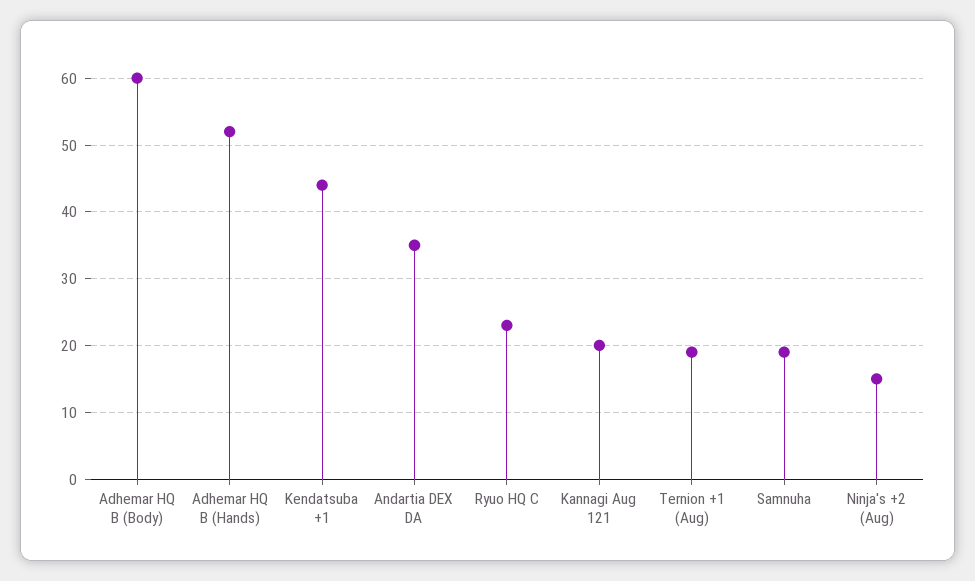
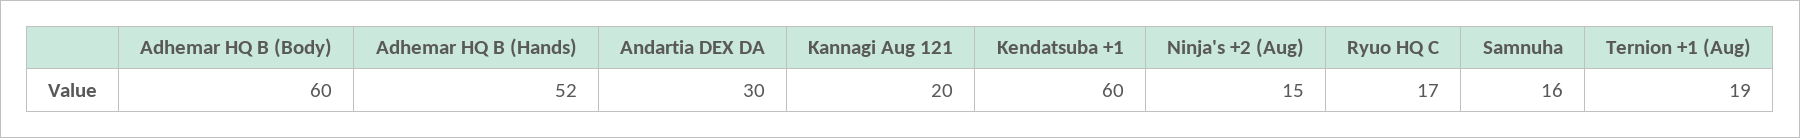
  {
    "Adhemar HQ B (Body)": 60,
    "Adhemar HQ B (Hands)": 52,
-   "Kendatsuba +1": 44,
+   "Kendatsuba +1": 60,
-   "Andartia DEX DA": 35,
+   "Andartia DEX DA": 30,
-   "Ryuo HQ C": 23,
+   "Ryuo HQ C": 17,
    "Kannagi Aug 121": 20,
    "Ternion +1 (Aug)": 19,
-   "Samnuha": 19,
+   "Samnuha": 16,
    "Ninja's +2 (Aug)": 15
  }

